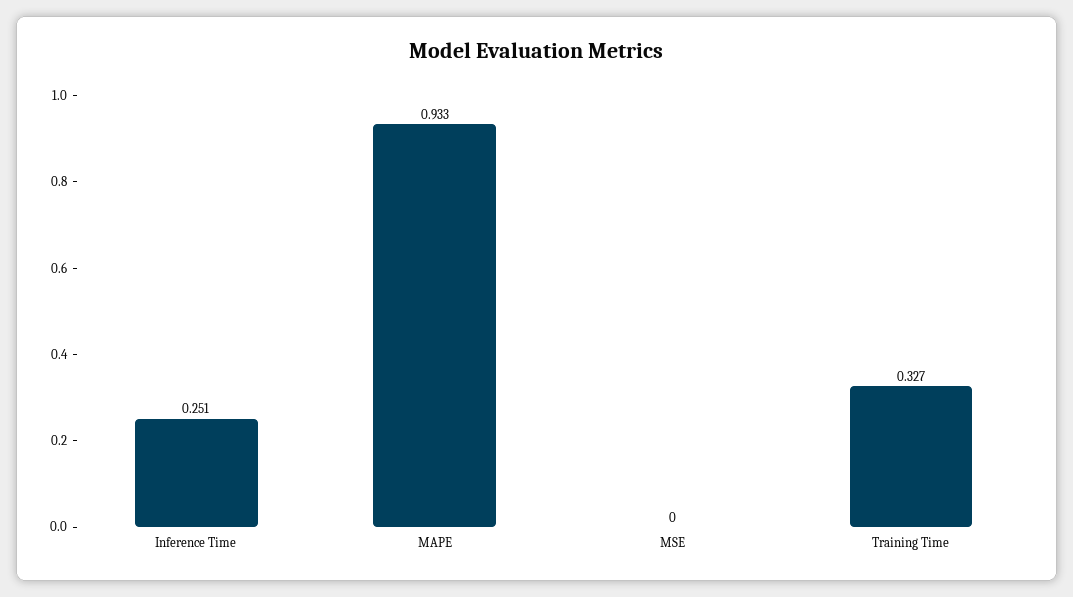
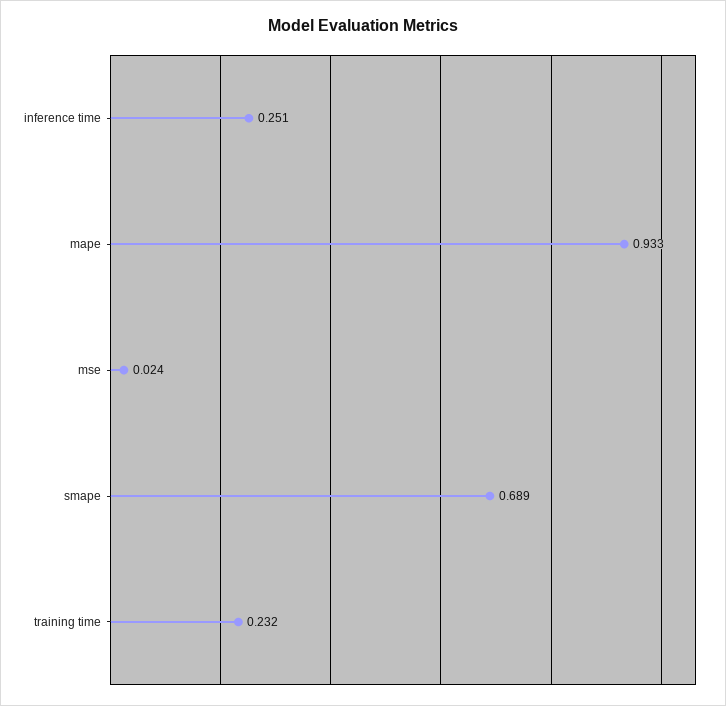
  {
    "Inference Time": 0.251,
    "MAPE": 0.933,
-   "MSE": 0,
+   "MSE": 0.024,
-   "Training Time": 0.327
+   "Training Time": 0.232,
+   "smape": 0.689
  }

